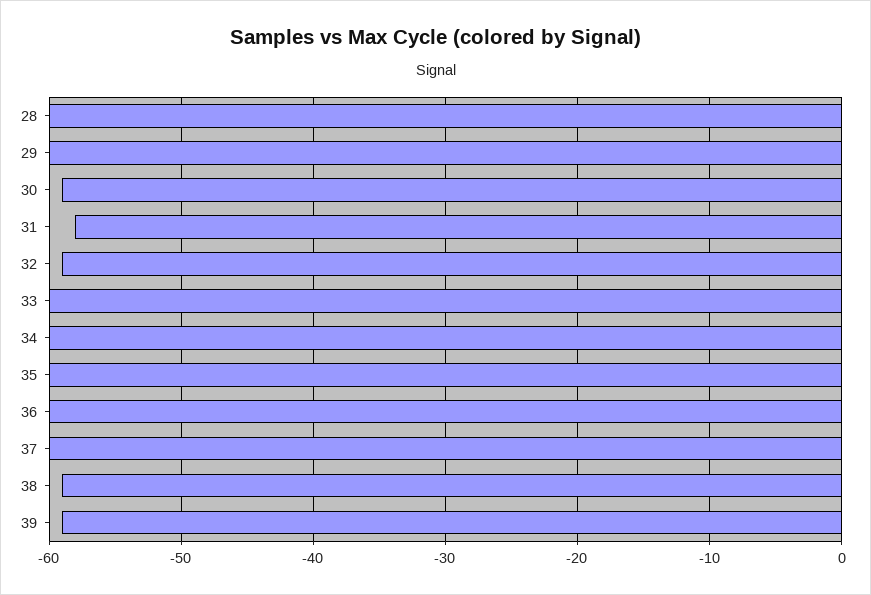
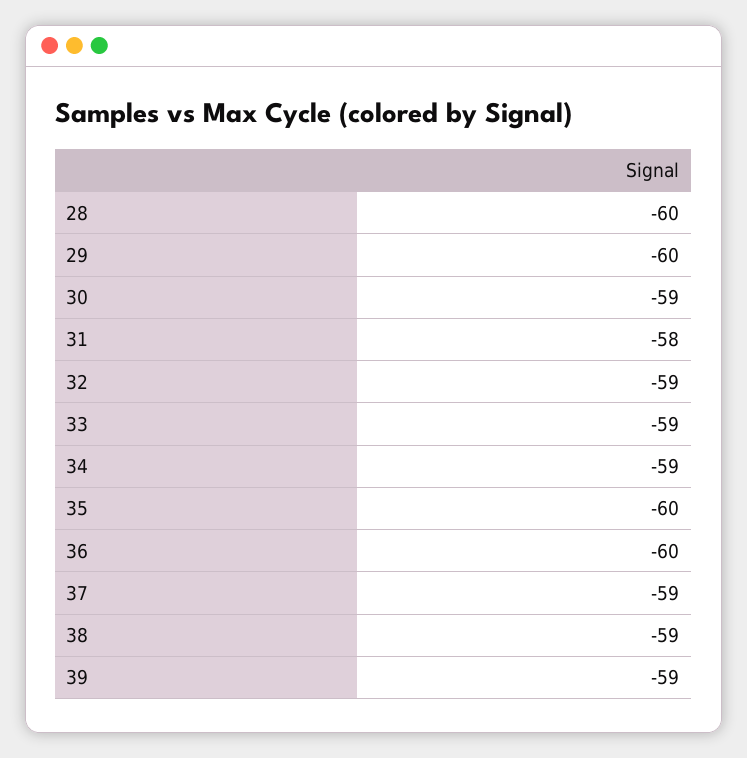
  {
    "28": -60,
    "29": -60,
    "30": -59,
    "31": -58,
    "32": -59,
-   "33": -60,
+   "33": -59,
-   "34": -60,
+   "34": -59,
    "35": -60,
    "36": -60,
-   "37": -60,
+   "37": -59,
    "38": -59,
    "39": -59
  }

